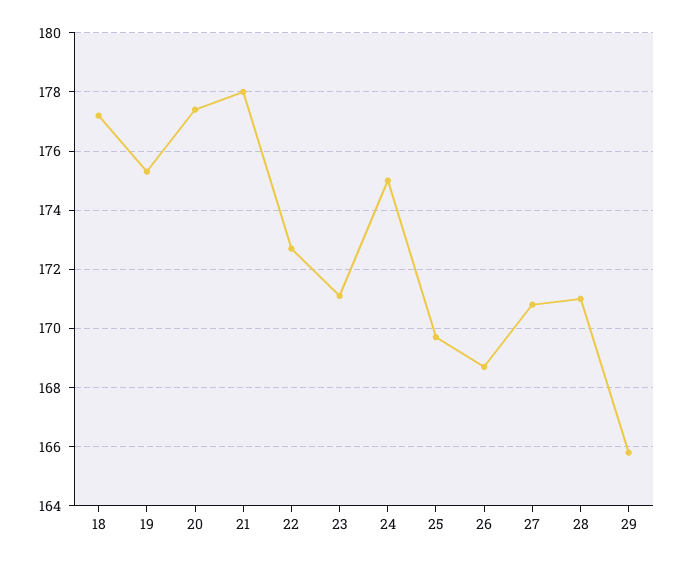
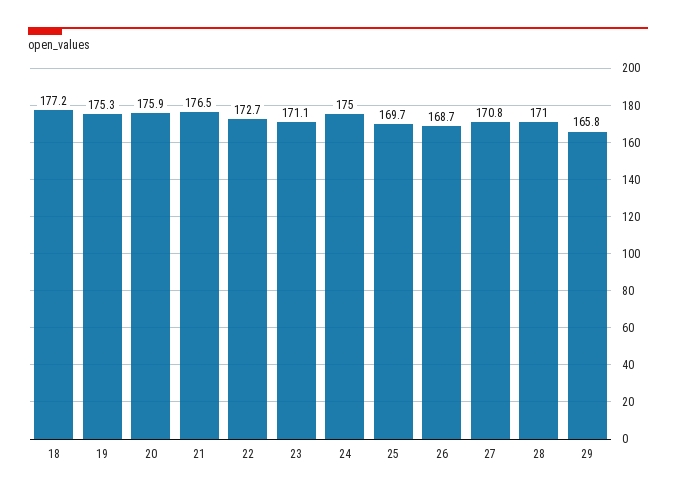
  {
    "18": 177.2,
    "19": 175.3,
-   "20": 177.5,
+   "20": 175.9,
-   "21": 178,
+   "21": 176.5,
    "22": 172.7,
    "23": 171.1,
    "24": 175,
    "25": 169.7,
    "26": 168.7,
    "27": 170.8,
    "28": 171,
    "29": 165.8
  }

